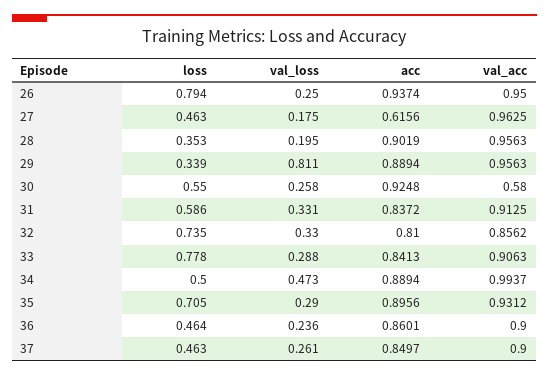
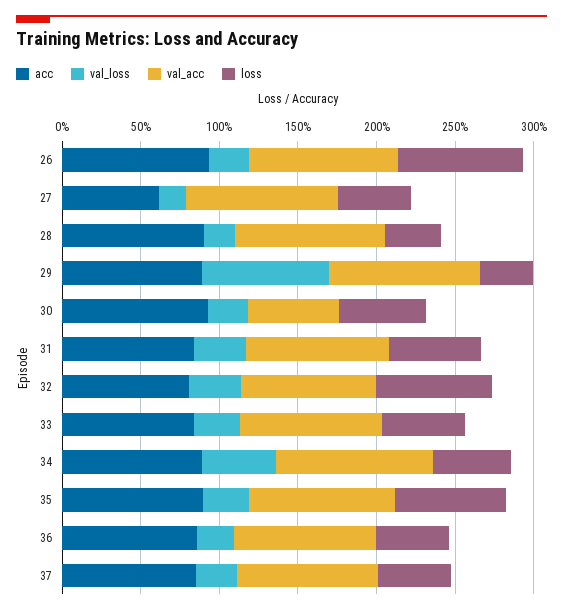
  {
    "loss": {
      "26": 0.794,
      "27": 0.463,
      "28": 0.353,
      "29": 0.339,
      "30": 0.55,
      "31": 0.586,
      "32": 0.735,
-     "33": 0.778,
+     "33": 0.5,
      "34": 0.5,
      "35": 0.705,
      "36": 0.464,
      "37": 0.463
    },
    "val_loss": {
      "26": 0.25,
      "27": 0.175,
      "28": 0.195,
      "29": 0.811,
      "30": 0.258,
      "31": 0.331,
      "32": 0.33,
      "33": 0.288,
      "34": 0.473,
      "35": 0.29,
      "36": 0.236,
      "37": 0.261
    },
    "acc": {
      "26": 0.9374,
      "27": 0.6156,
      "28": 0.9019,
      "29": 0.8894,
      "30": 0.9248,
      "31": 0.8372,
      "32": 0.81,
      "33": 0.8413,
      "34": 0.8894,
      "35": 0.8956,
      "36": 0.8601,
      "37": 0.8497
    },
    "val_acc": {
      "26": 0.95,
      "27": 0.9625,
      "28": 0.9563,
      "29": 0.9563,
      "30": 0.58,
      "31": 0.9125,
      "32": 0.8562,
      "33": 0.9063,
      "34": 0.9937,
      "35": 0.9312,
      "36": 0.9,
      "37": 0.9
    }
  }

